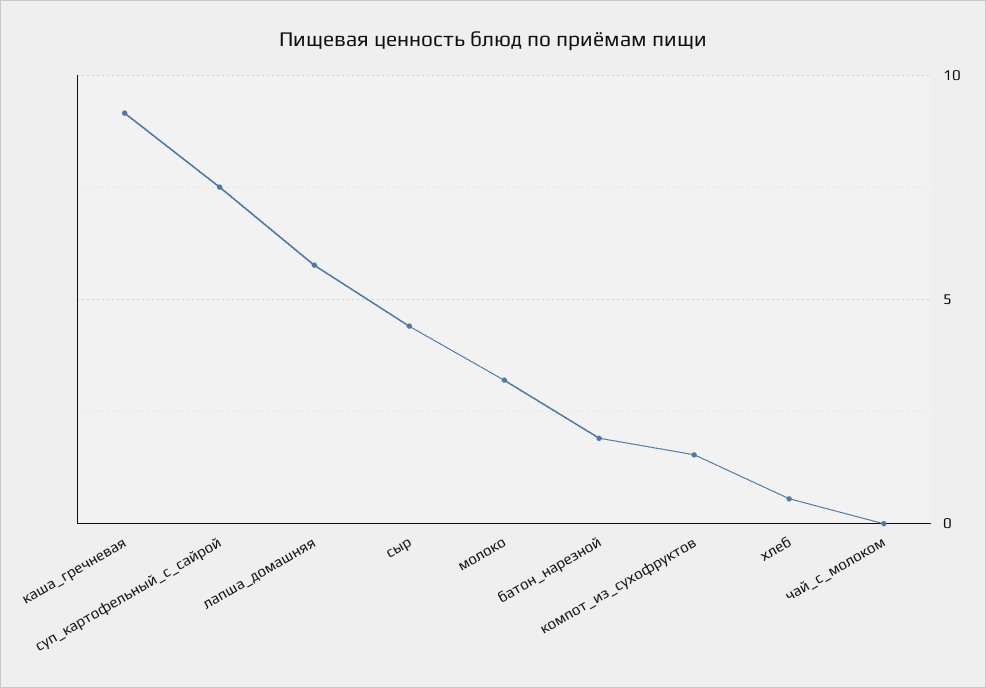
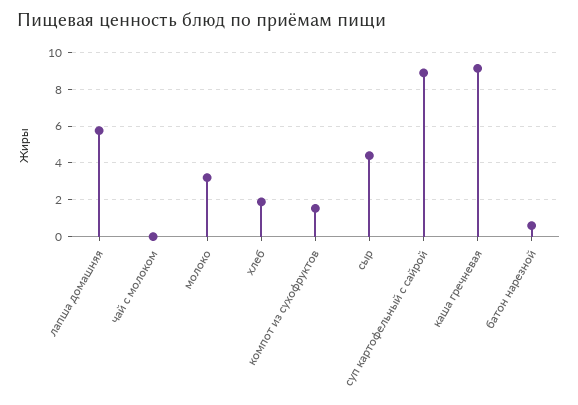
  {
    "каша_гречневая": 9,
-   "суп_картофельный_с_сайрой": 7.5,
+   "суп_картофельный_с_сайрой": 9,
    "лапша_домашняя": 6,
    "сыр": 4.5,
    "молоко": 3,
-   "батон_нарезной": 2,
+   "батон_нарезной": 0.5,
    "компот_из_сухофруктов": 1.5,
-   "хлеб": 0.5,
+   "хлеб": 2,
    "чай_с_молоком": 0
  }

